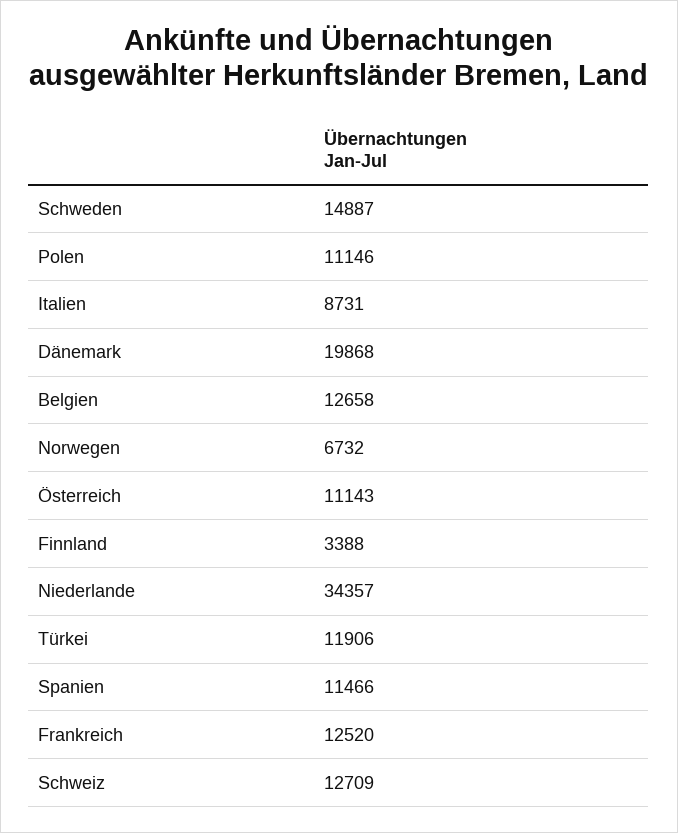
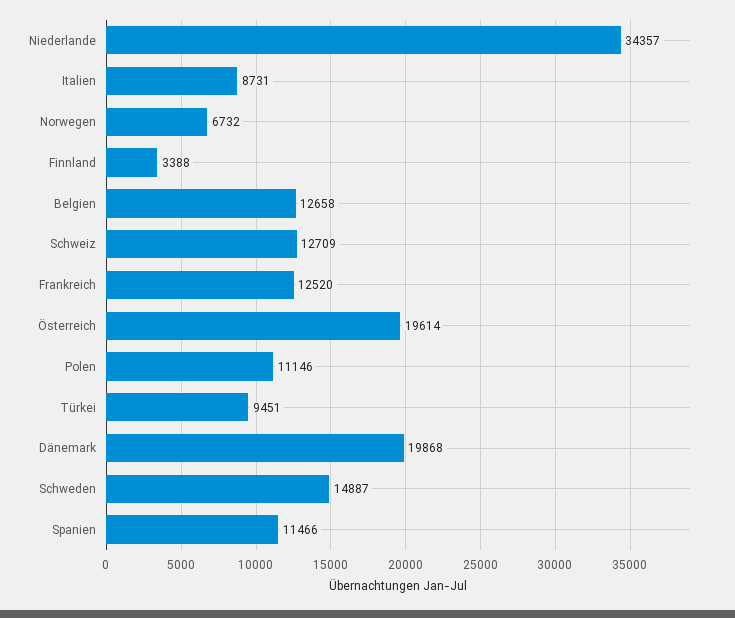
  {
    "Schweden": 14887,
    "Polen": 11146,
    "Italien": 8731,
    "Dänemark": 19868,
    "Belgien": 12658,
    "Norwegen": 6732,
-   "Österreich": 11143,
+   "Österreich": 19614,
    "Finnland": 3388,
    "Niederlande": 34357,
-   "Türkei": 11906,
+   "Türkei": 9451,
    "Spanien": 11466,
    "Frankreich": 12520,
    "Schweiz": 12709
  }

